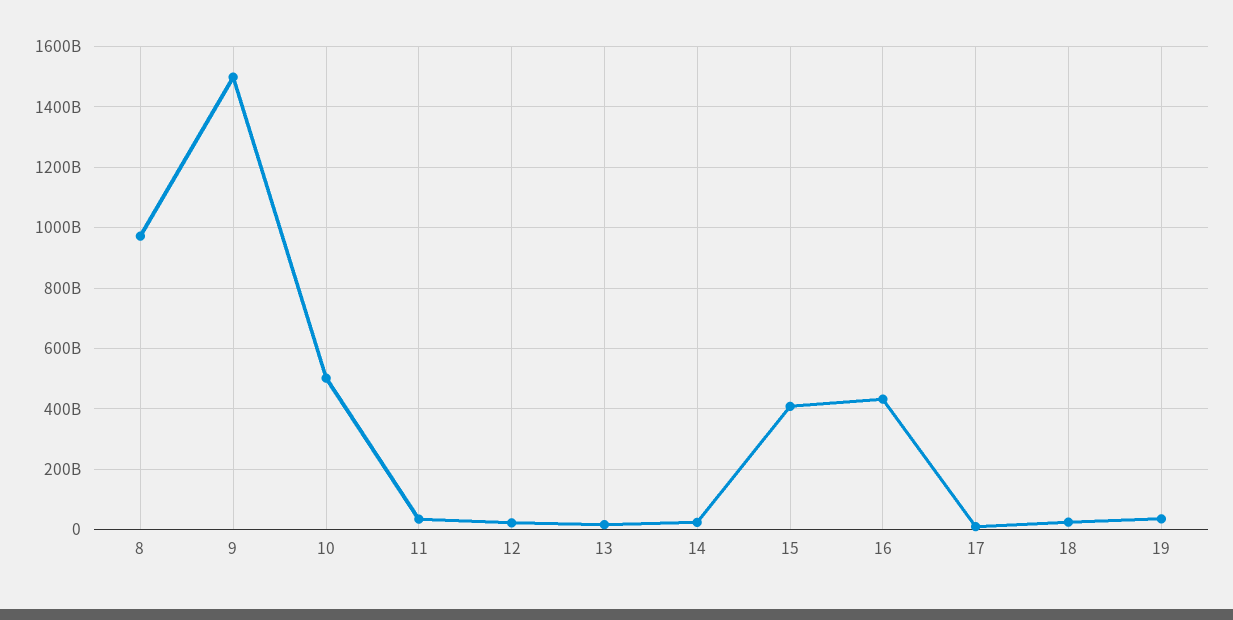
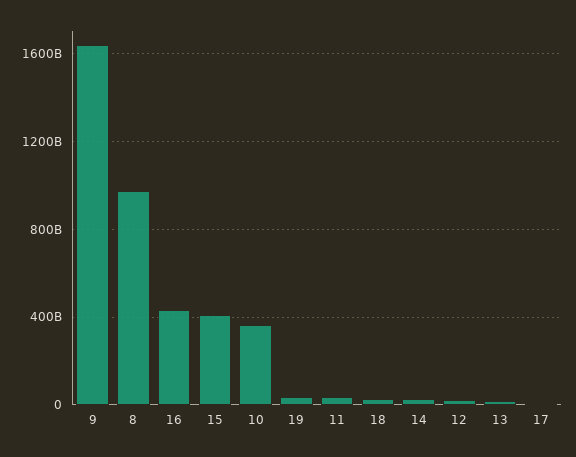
  {
    "8": 980000000000,
-   "9": 1500000000000,
+   "9": 1650000000000,
-   "10": 500000000000,
+   "10": 350000000000,
    "11": 40000000000,
    "12": 20000000000,
    "13": 20000000000,
    "14": 20000000000,
    "15": 400000000000,
    "16": 440000000000,
    "17": 20000000000,
    "18": 20000000000,
    "19": 40000000000
  }

